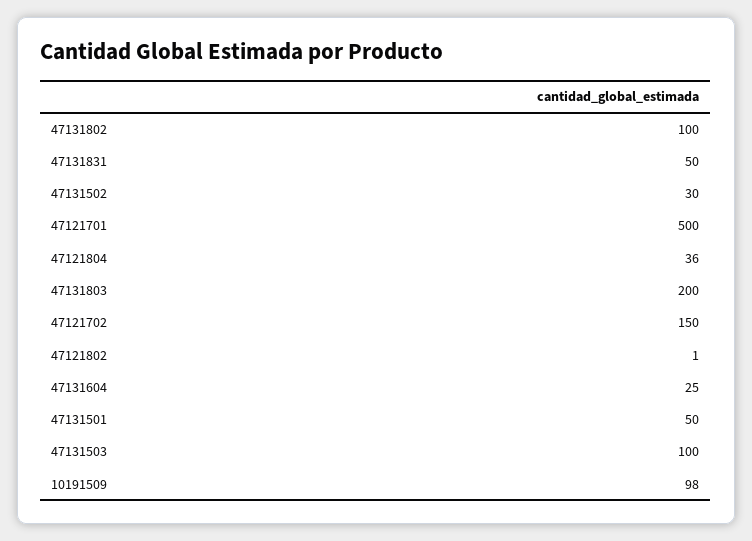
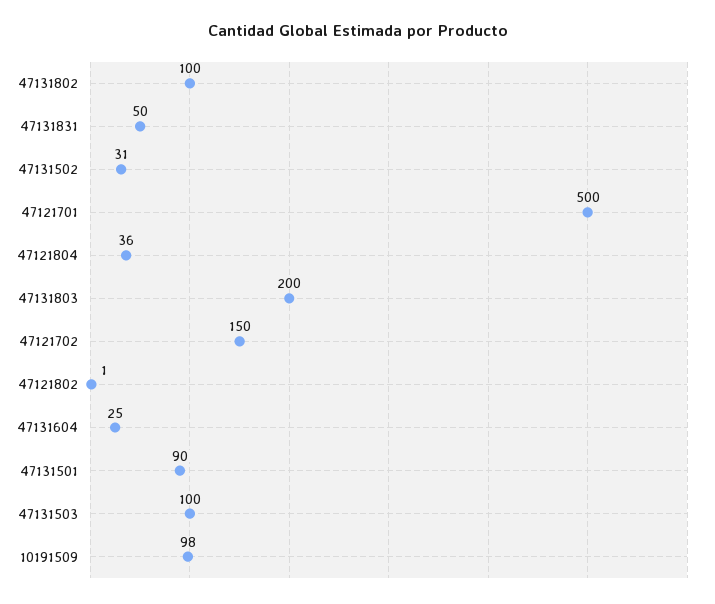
  {
    "47131802": 100,
    "47131831": 50,
-   "47131502": 30,
+   "47131502": 31,
    "47121701": 500,
    "47121804": 36,
    "47131803": 200,
    "47121702": 150,
    "47121802": 1,
    "47131604": 25,
-   "47131501": 50,
+   "47131501": 90,
    "47131503": 100,
    "10191509": 98
  }

